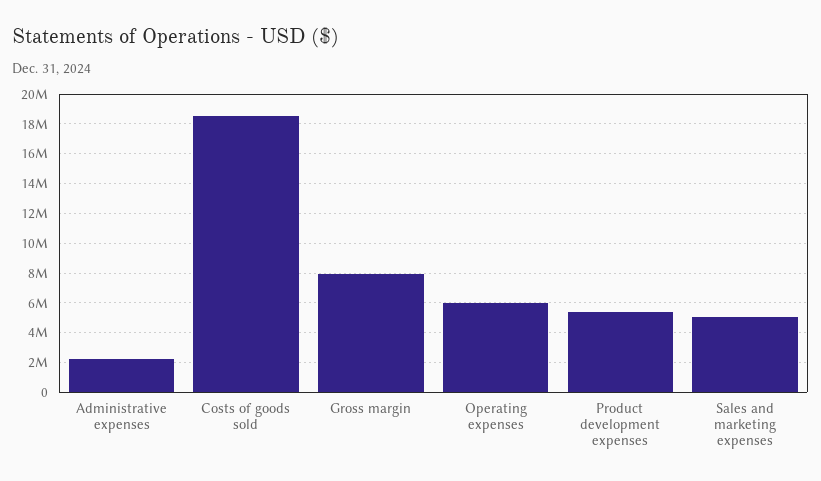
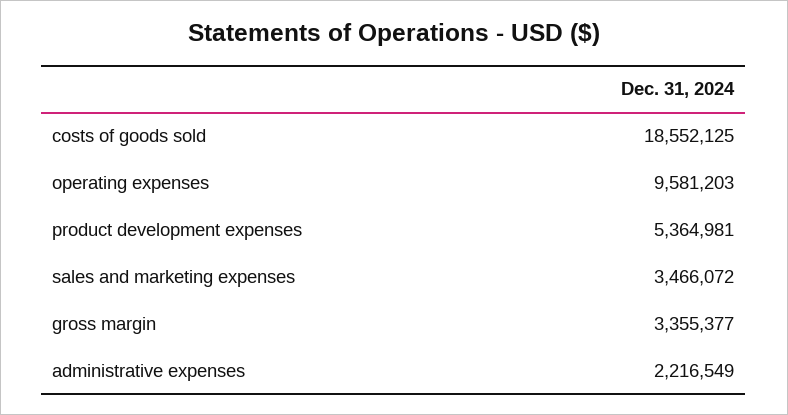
  {
    "Administrative expenses": 2216549,
    "Costs of goods sold": 18552125,
-   "Gross margin": 8000000,
+   "Gross margin": 3355377,
-   "Operating expenses": 6000000,
+   "Operating expenses": 9581203,
    "Product development expenses": 5364981,
-   "Sales and marketing expenses": 5000000
+   "Sales and marketing expenses": 3466072
  }

